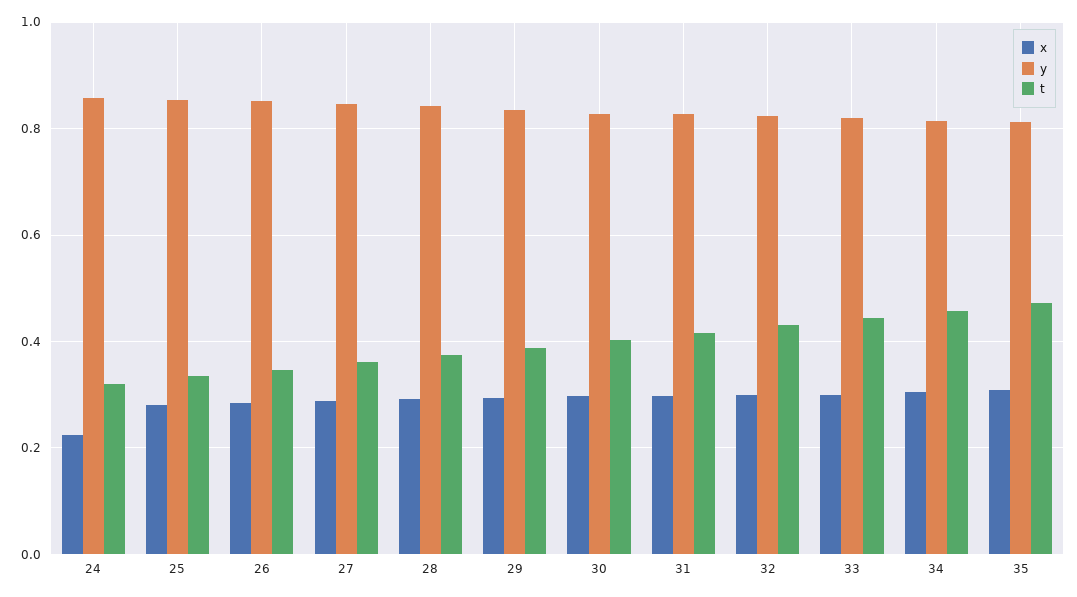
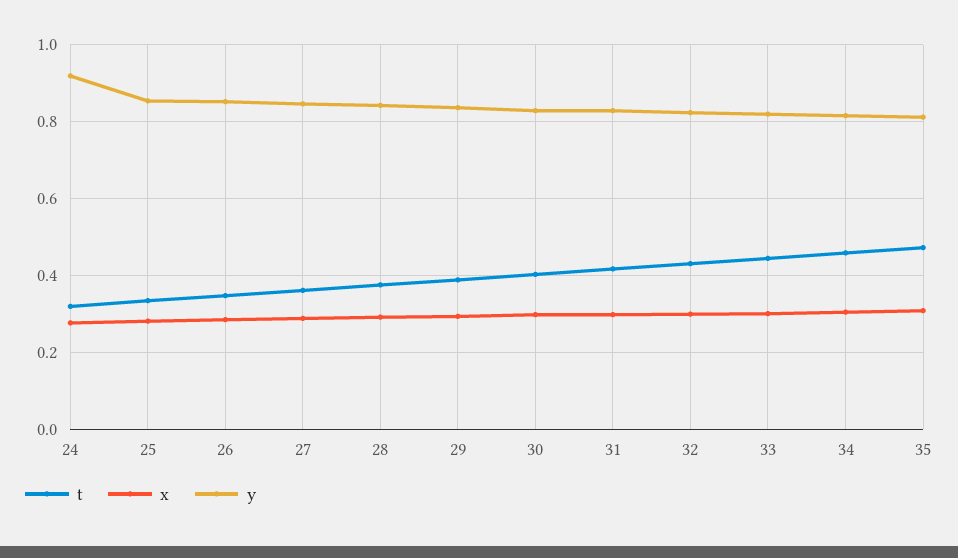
  {
    "x": {
-     "24": 0.22,
+     "24": 0.28,
      "25": 0.28,
      "26": 0.28,
      "27": 0.28,
      "28": 0.3,
      "29": 0.3,
      "30": 0.3,
      "31": 0.3,
      "32": 0.3,
      "33": 0.3,
      "34": 0.3,
      "35": 0.3
    },
    "y": {
-     "24": 0.86,
+     "24": 0.92,
      "25": 0.86,
      "26": 0.86,
      "27": 0.84,
      "28": 0.84,
      "29": 0.84,
      "30": 0.82,
      "31": 0.82,
      "32": 0.82,
      "33": 0.82,
      "34": 0.82,
      "35": 0.82
    },
    "t": {
      "24": 0.32,
      "25": 0.34,
      "26": 0.34,
      "27": 0.36,
      "28": 0.38,
      "29": 0.38,
      "30": 0.4,
      "31": 0.42,
      "32": 0.44,
      "33": 0.44,
      "34": 0.46,
      "35": 0.48
    }
  }

